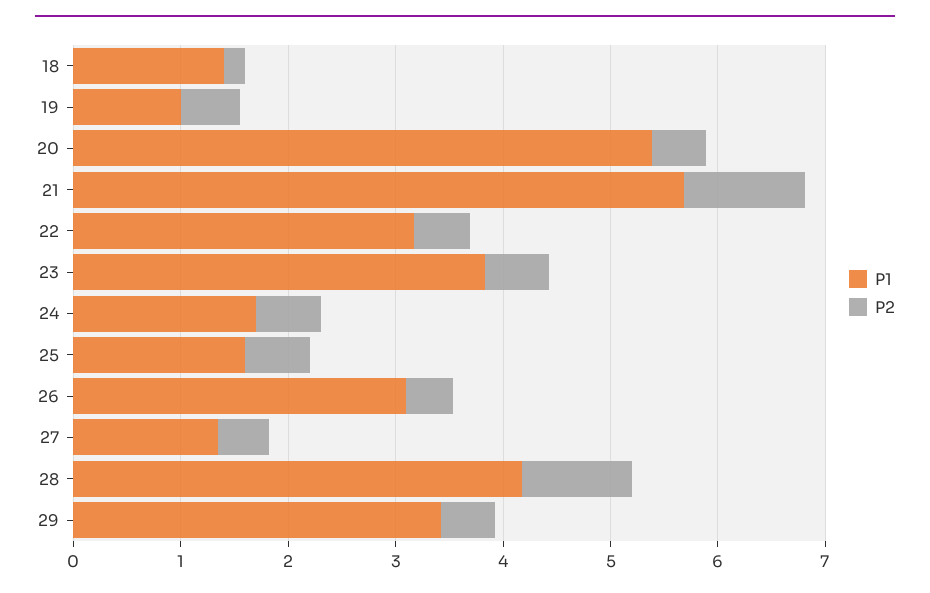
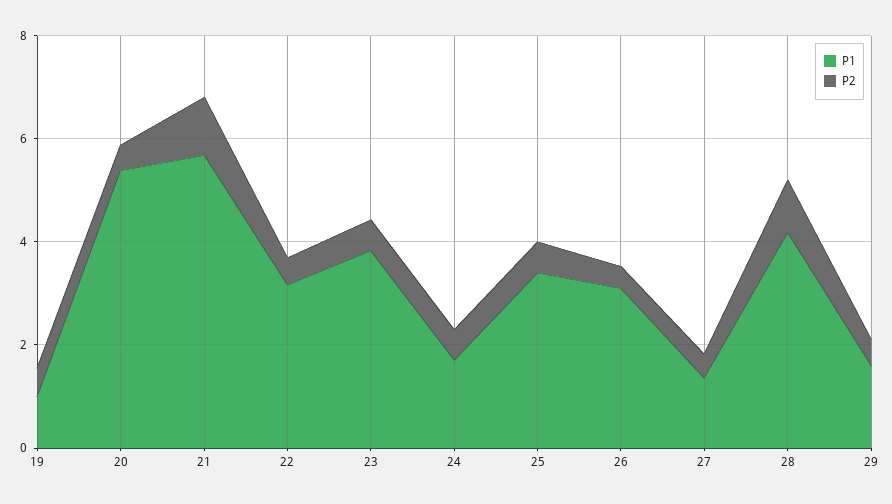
  {
    "P1": {
-     "18": 1.4,
      "19": 1,
      "20": 5.4,
      "21": 5.6,
      "22": 3.2,
      "23": 3.8,
      "24": 1.8,
-     "25": 1.6,
+     "25": 3.5,
      "26": 3.2,
      "27": 1.4,
      "28": 4.2,
-     "29": 3.4
+     "29": 1.5
    },
    "P2": {
-     "18": 0.2,
      "19": 0.6,
      "20": 0.6,
      "21": 1.2,
      "22": 0.6,
      "23": 0.6,
      "24": 0.6,
      "25": 0.6,
      "26": 0.4,
      "27": 0.4,
      "28": 1,
      "29": 0.6
    }
  }

